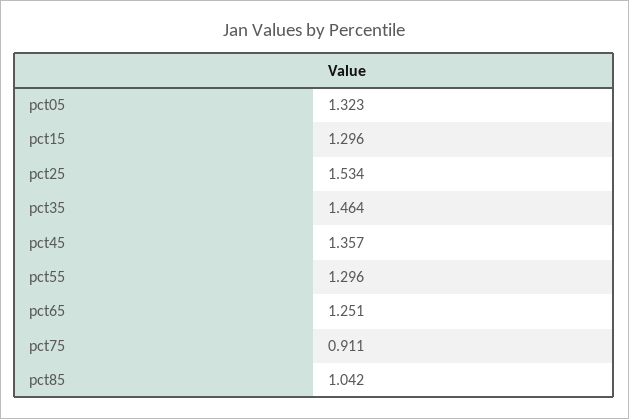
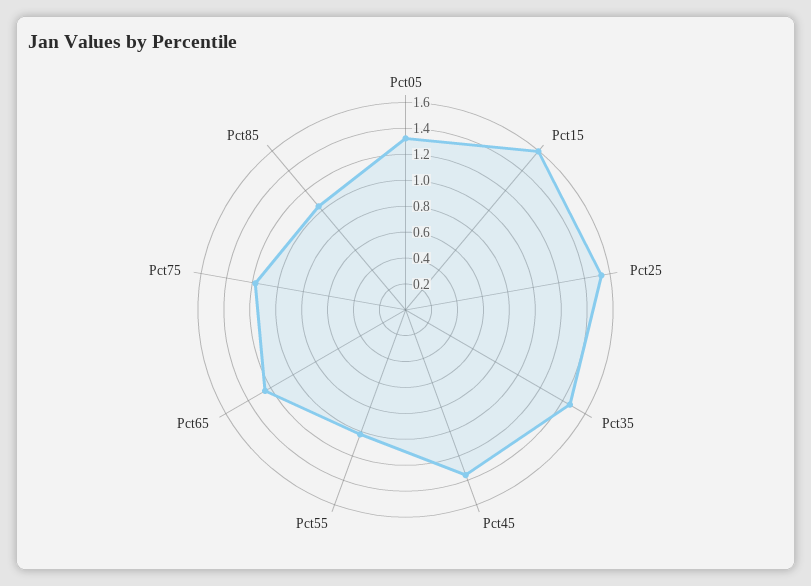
  {
    "pct05": 1.323,
-   "pct15": 1.296,
+   "pct15": 1.6,
    "pct25": 1.534,
    "pct35": 1.464,
    "pct45": 1.357,
-   "pct55": 1.296,
+   "pct55": 1,
    "pct65": 1.251,
-   "pct75": 0.911,
+   "pct75": 1.2,
    "pct85": 1.042
  }

